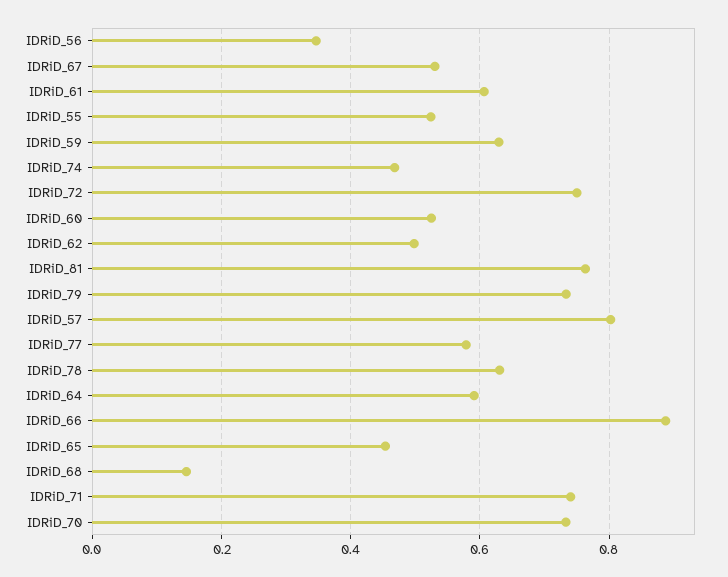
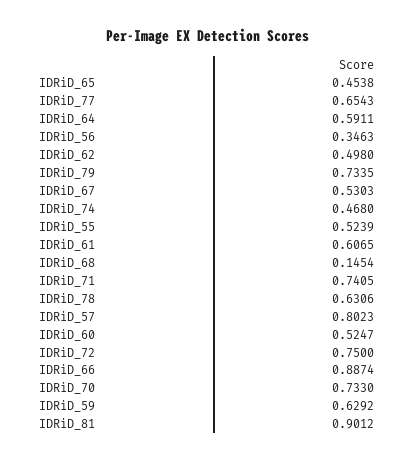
  {
    "IDRiD_56": 0.3463,
    "IDRiD_67": 0.5303,
    "IDRiD_61": 0.6065,
    "IDRiD_55": 0.5239,
    "IDRiD_59": 0.6292,
    "IDRiD_74": 0.468,
    "IDRiD_72": 0.75,
    "IDRiD_60": 0.5247,
    "IDRiD_62": 0.498,
-   "IDRiD_81": 0.76,
+   "IDRiD_81": 0.9012,
    "IDRiD_79": 0.7335,
    "IDRiD_57": 0.8023,
-   "IDRiD_77": 0.58,
+   "IDRiD_77": 0.6543,
    "IDRiD_78": 0.6306,
    "IDRiD_64": 0.5911,
    "IDRiD_66": 0.8874,
    "IDRiD_65": 0.4538,
    "IDRiD_68": 0.1454,
    "IDRiD_71": 0.7405,
    "IDRiD_70": 0.733
  }

